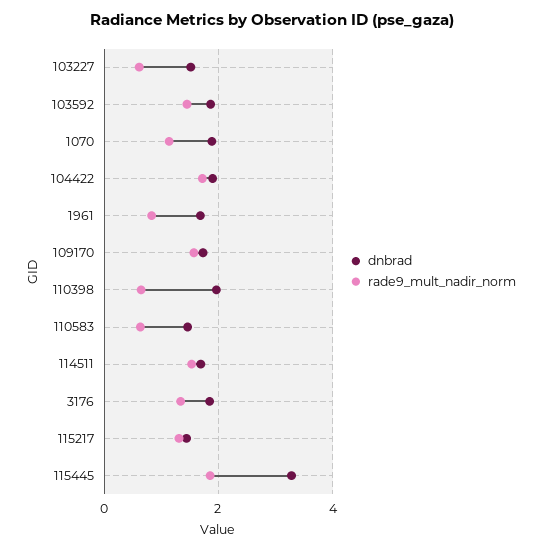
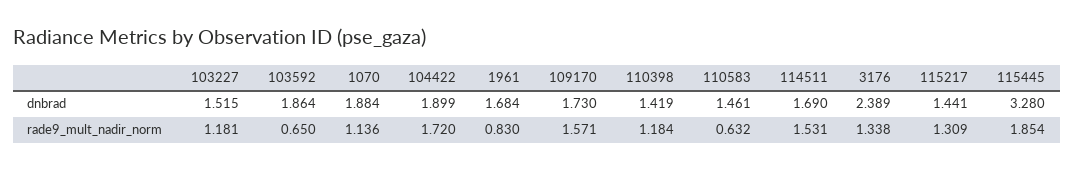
  {
    "dnbrad": {
      "103227": 1.515,
      "103592": 1.864,
      "1070": 1.884,
      "104422": 1.899,
      "1961": 1.684,
      "109170": 1.73,
-     "110398": 2,
+     "110398": 1.419,
      "110583": 1.461,
      "114511": 1.69,
-     "3176": 1.8,
+     "3176": 2.389,
      "115217": 1.441,
      "115445": 3.28
    },
    "rade9_mult_nadir_norm": {
-     "103227": 0.6,
+     "103227": 1.181,
-     "103592": 1.4,
+     "103592": 0.65,
      "1070": 1.136,
      "104422": 1.72,
      "1961": 0.83,
      "109170": 1.571,
-     "110398": 0.6,
+     "110398": 1.184,
      "110583": 0.632,
      "114511": 1.531,
      "3176": 1.338,
      "115217": 1.309,
      "115445": 1.854
    }
  }

